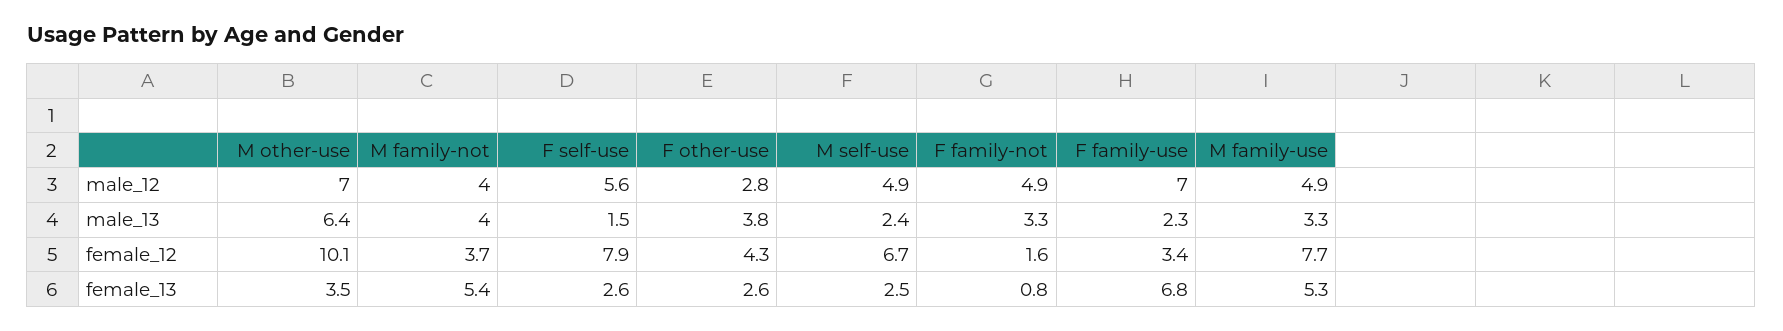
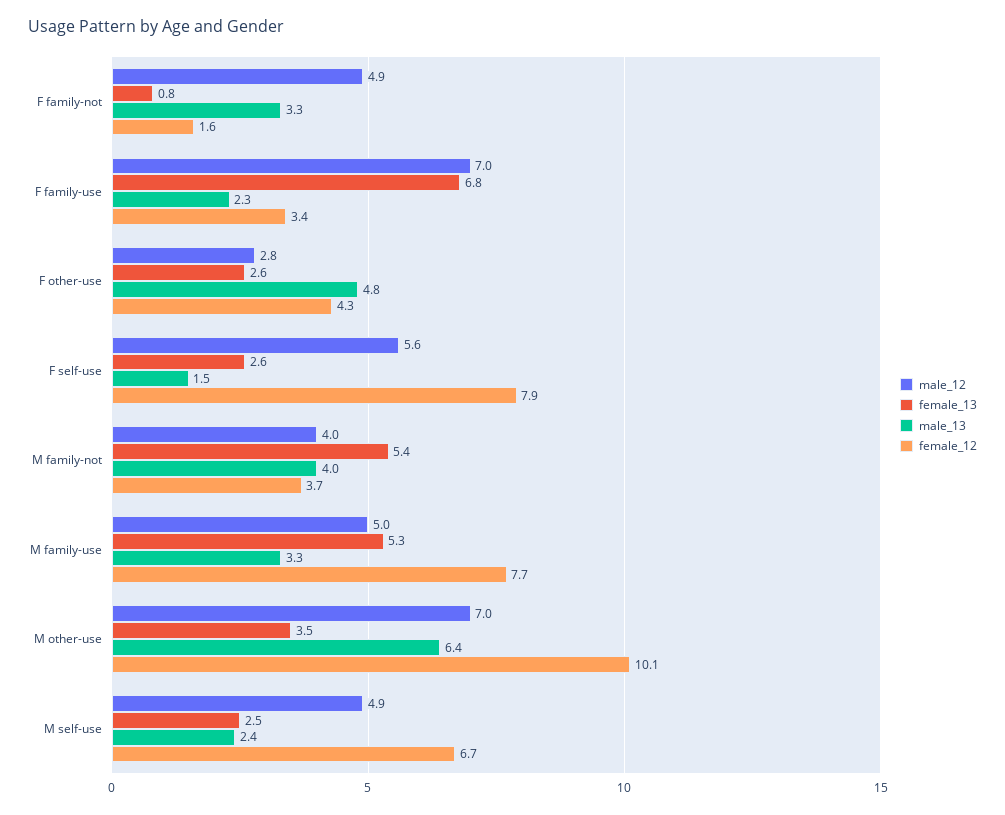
  {
    "male_12": {
      "M other-use": 7,
      "M family-not": 4,
      "F self-use": 5.6,
      "F other-use": 2.8,
      "M self-use": 4.9,
      "F family-not": 4.9,
      "F family-use": 7,
-     "M family-use": 4.9
+     "M family-use": 5
    },
    "male_13": {
      "M other-use": 6.4,
      "M family-not": 4,
      "F self-use": 1.5,
-     "F other-use": 3.8,
+     "F other-use": 4.8,
      "M self-use": 2.4,
      "F family-not": 3.3,
      "F family-use": 2.3,
      "M family-use": 3.3
    },
    "female_12": {
      "M other-use": 10.1,
      "M family-not": 3.7,
      "F self-use": 7.9,
      "F other-use": 4.3,
      "M self-use": 6.7,
      "F family-not": 1.6,
      "F family-use": 3.4,
      "M family-use": 7.7
    },
    "female_13": {
      "M other-use": 3.5,
      "M family-not": 5.4,
      "F self-use": 2.6,
      "F other-use": 2.6,
      "M self-use": 2.5,
      "F family-not": 0.8,
      "F family-use": 6.8,
      "M family-use": 5.3
    }
  }

